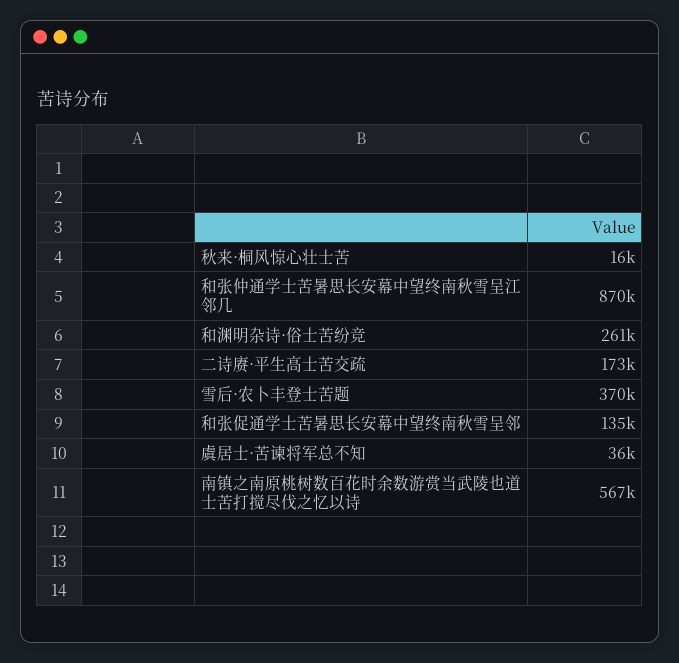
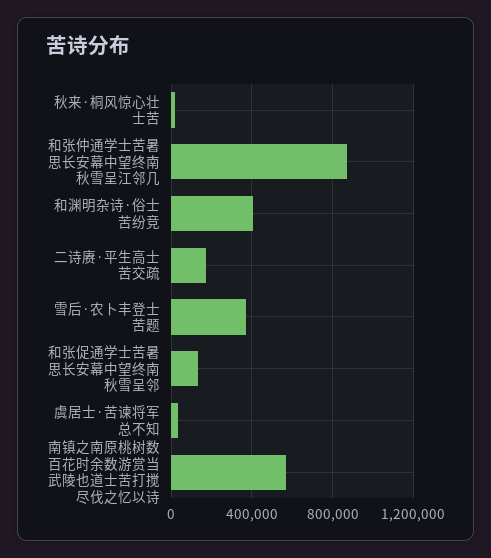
  {
    "秋来·桐风惊心壮士苦": 16000,
    "和张仲通学士苦暑思长安幕中望终南秋雪呈江邻几": 870000,
-   "和渊明杂诗·俗士苦纷竞": 261000,
+   "和渊明杂诗·俗士苦纷竞": 400000,
    "二诗赓·平生高士苦交疏": 173000,
    "雪后·农卜丰登士苦题": 370000,
    "和张促通学士苦暑思长安幕中望终南秋雪呈邻": 135000,
    "虞居士·苦谏将军总不知": 36000,
    "南镇之南原桃树数百花时余数游赏当武陵也道士苦打搅尽伐之忆以诗": 567000
  }

